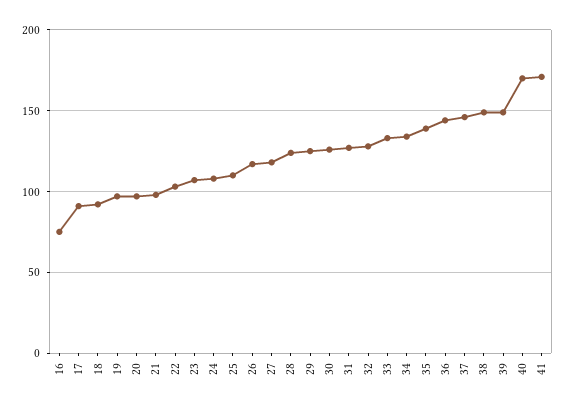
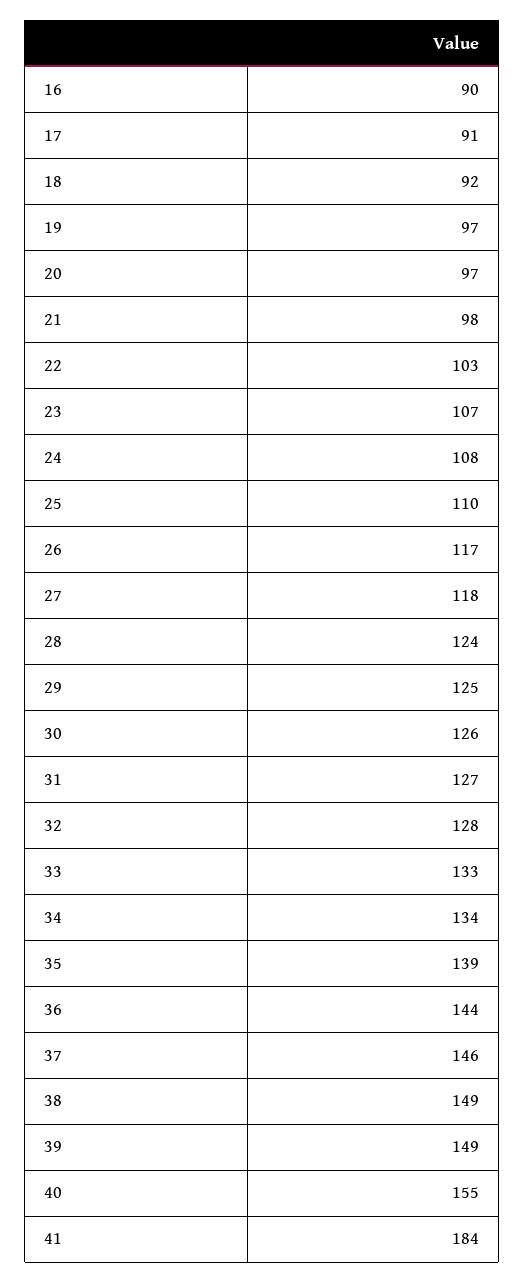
  {
-   "16": 75,
+   "16": 90,
    "17": 91,
    "18": 92,
    "19": 97,
    "20": 97,
    "21": 98,
    "22": 103,
    "23": 107,
    "24": 108,
    "25": 110,
    "26": 117,
    "27": 118,
    "28": 124,
    "29": 125,
    "30": 126,
    "31": 127,
    "32": 128,
    "33": 133,
    "34": 134,
    "35": 139,
    "36": 144,
    "37": 146,
    "38": 149,
    "39": 149,
-   "40": 170,
+   "40": 155,
-   "41": 170
+   "41": 184
  }

